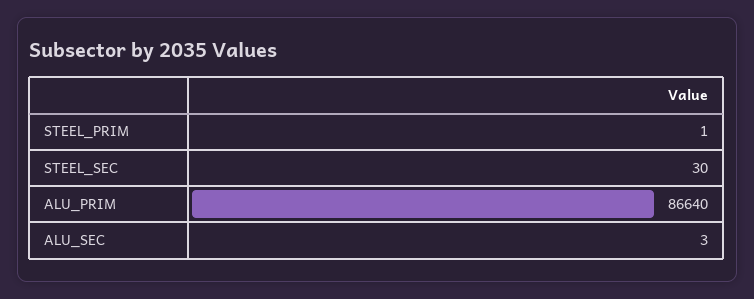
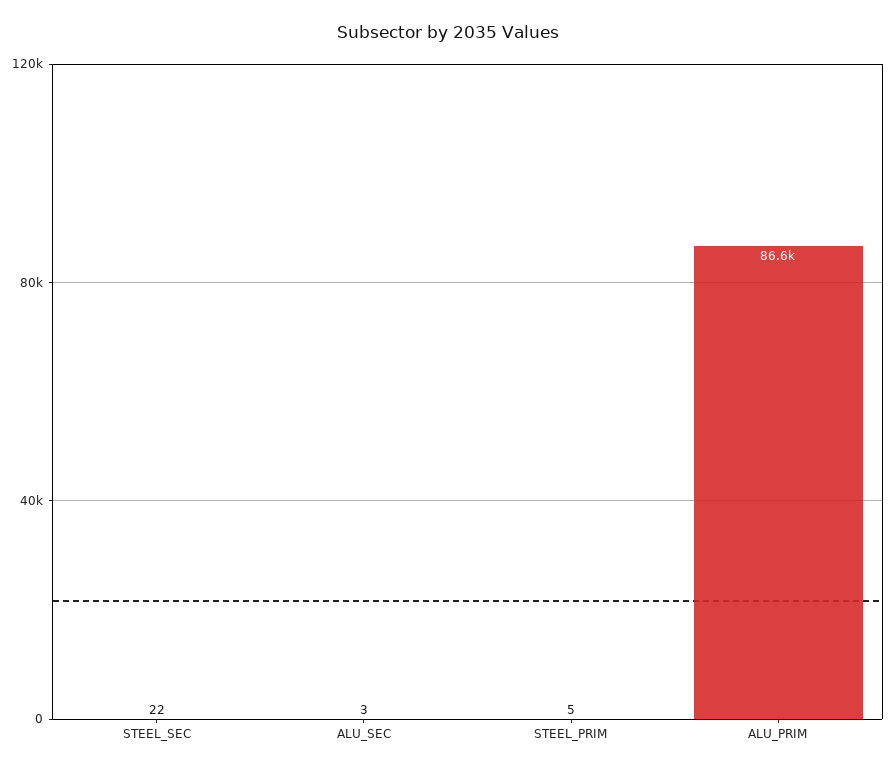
  {
-   "STEEL_PRIM": 1,
+   "STEEL_PRIM": 5,
-   "STEEL_SEC": 30,
+   "STEEL_SEC": 22,
    "ALU_PRIM": 86640,
    "ALU_SEC": 3
  }

